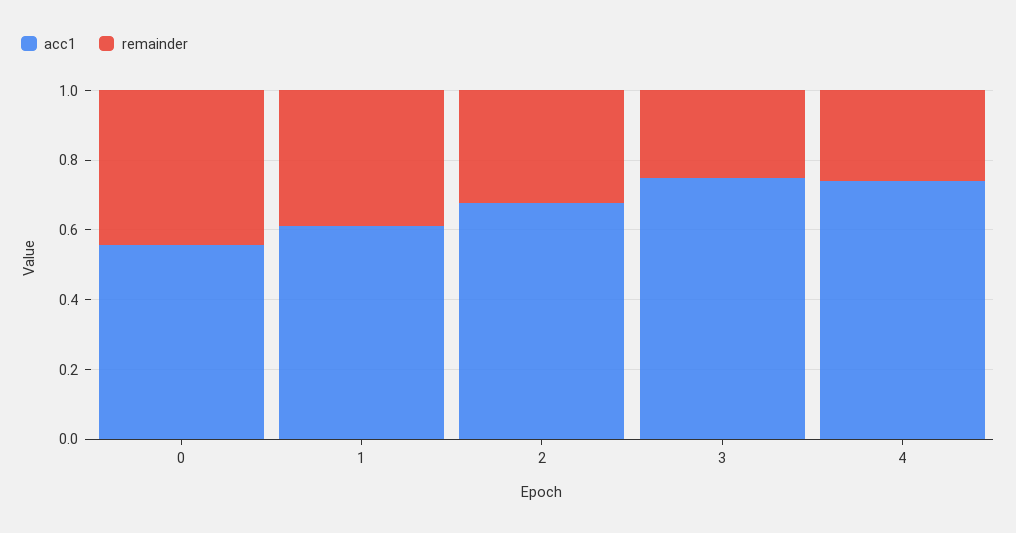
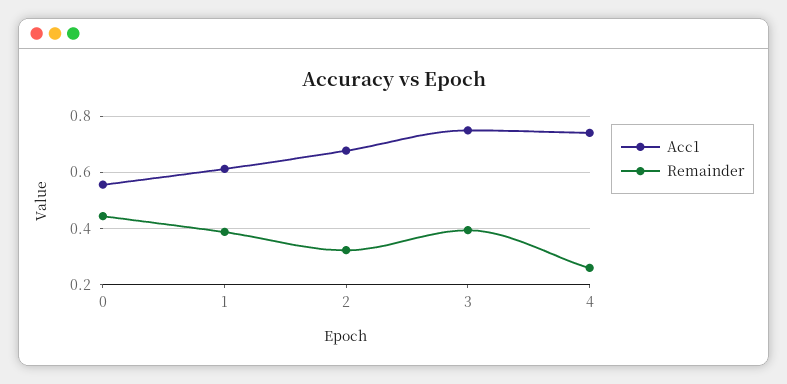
  {
    "acc1": {
      "0": 0.55,
      "1": 0.625,
      "2": 0.675,
      "3": 0.75,
      "4": 0.75
    },
    "remainder": {
      "0": 0.45,
      "1": 0.4,
      "2": 0.325,
-     "3": 0.25,
+     "3": 0.4,
      "4": 0.25
    }
  }

